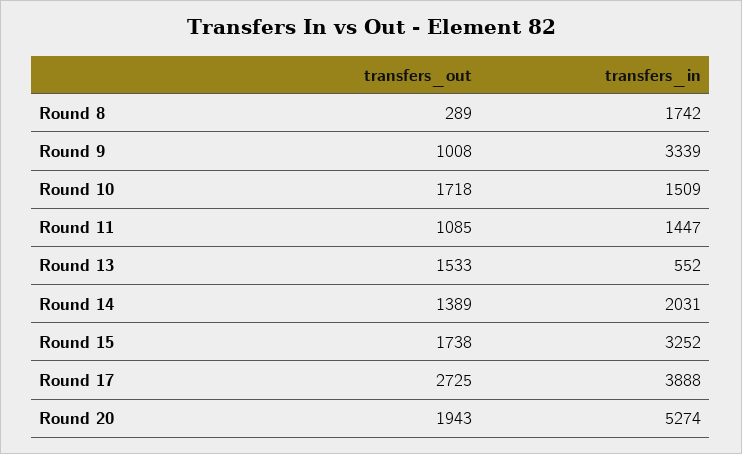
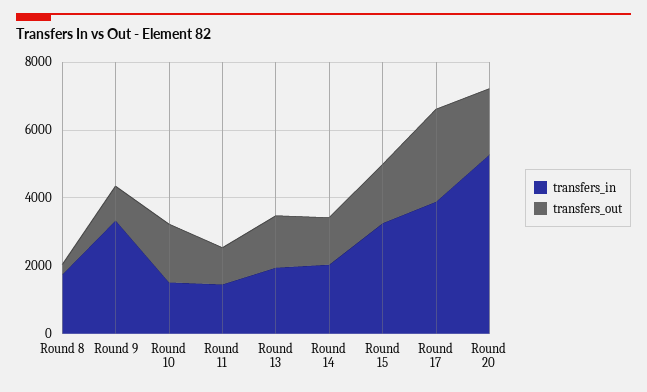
  {
    "transfers_out": {
      "Round 8": 289,
      "Round 9": 1008,
      "Round 10": 1718,
      "Round 11": 1085,
      "Round 13": 1533,
      "Round 14": 1389,
      "Round 15": 1738,
      "Round 17": 2725,
      "Round 20": 1943
    },
    "transfers_in": {
      "Round 8": 1742,
      "Round 9": 3339,
      "Round 10": 1509,
      "Round 11": 1447,
-     "Round 13": 552,
+     "Round 13": 2000,
      "Round 14": 2031,
      "Round 15": 3252,
      "Round 17": 3888,
      "Round 20": 5274
    }
  }

